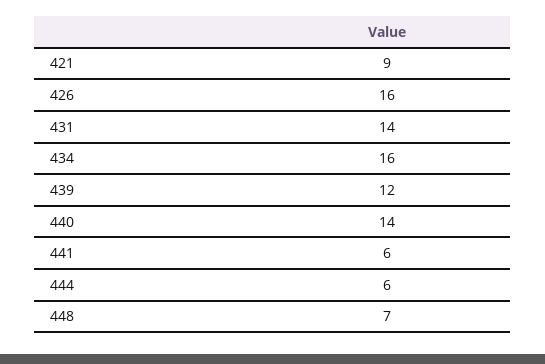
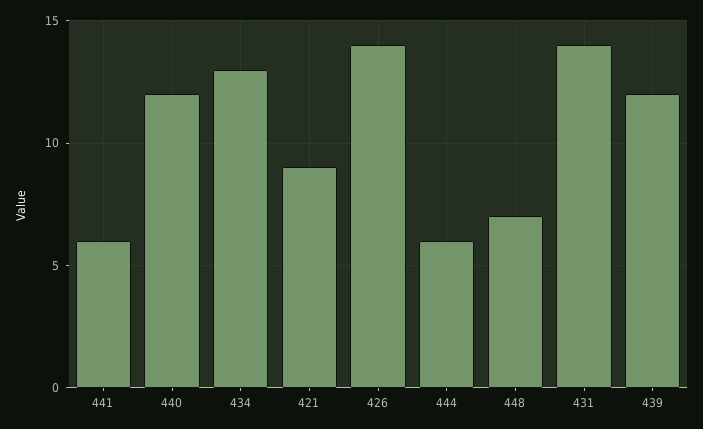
  {
    "421": 9,
-   "426": 16,
+   "426": 14,
    "431": 14,
-   "434": 16,
+   "434": 13,
    "439": 12,
-   "440": 14,
+   "440": 12,
    "441": 6,
    "444": 6,
    "448": 7
  }

